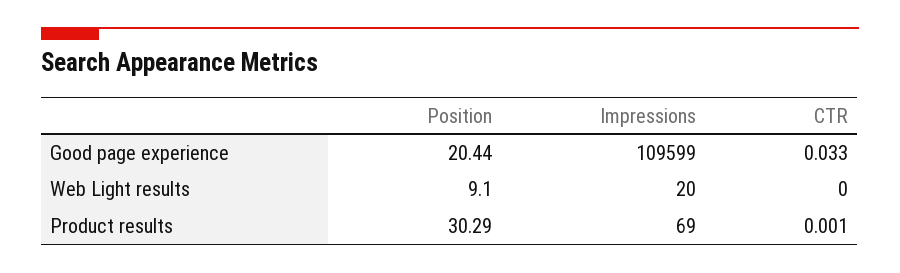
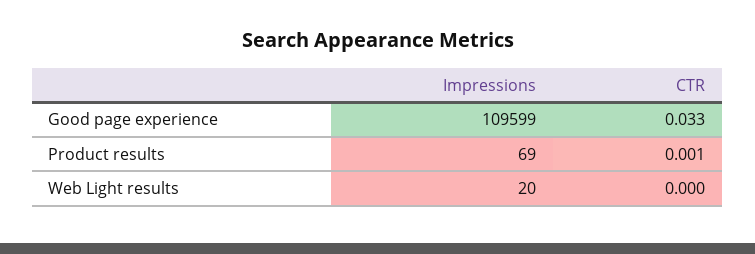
  {
-   "Position": {
-     "Good page experience": 20.44,
-     "Web Light results": 9.1,
-     "Product results": 30.29
-   },
    "Impressions": {
      "Good page experience": 109599,
      "Web Light results": 20,
      "Product results": 69
    },
    "CTR": {
      "Good page experience": 0.033,
      "Web Light results": 0,
      "Product results": 0.001
    }
  }

